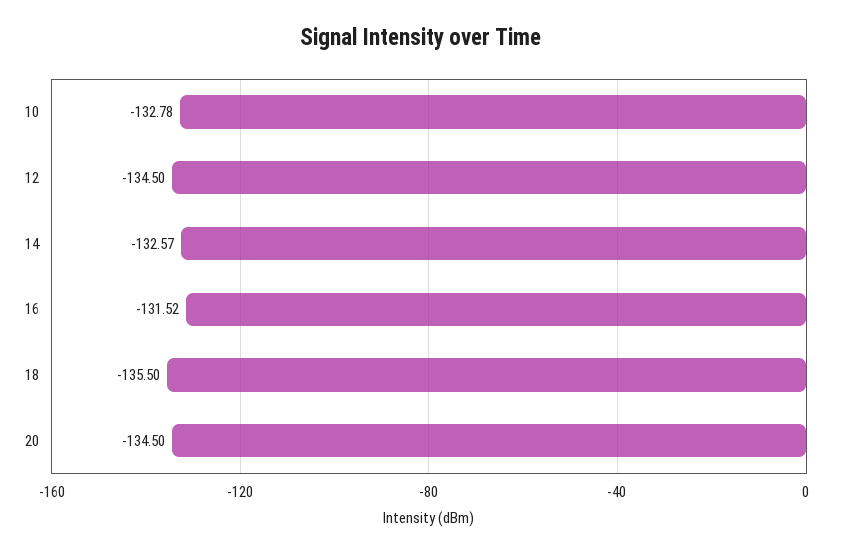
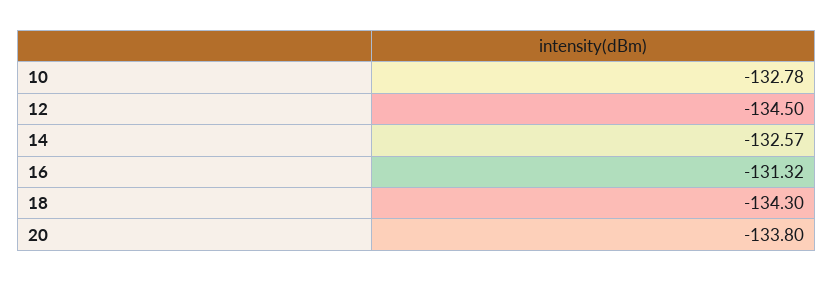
  {
    "10": -132.78,
    "12": -134.5,
    "14": -132.57,
-   "16": -131.52,
+   "16": -131.32,
-   "18": -135.5,
+   "18": -134.3,
-   "20": -134.5
+   "20": -133.8
  }

